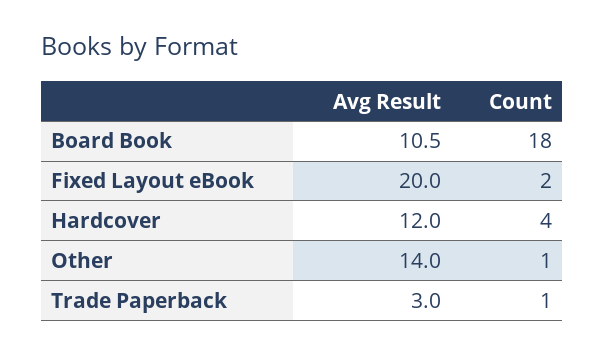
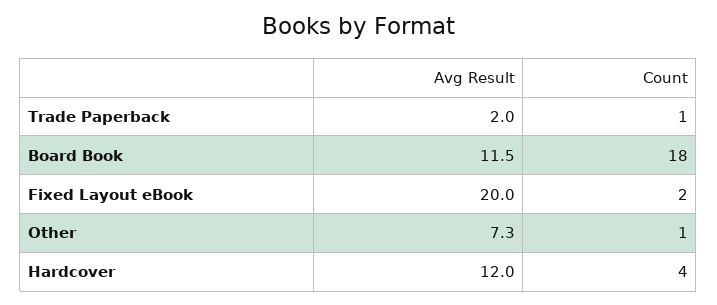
  {
    "Avg Result": {
-     "Board Book": 10.5,
+     "Board Book": 11.5,
      "Fixed Layout eBook": 20,
      "Hardcover": 12,
-     "Other": 14,
+     "Other": 7.3,
-     "Trade Paperback": 3
+     "Trade Paperback": 2
    },
    "Count": {
      "Board Book": 18,
      "Fixed Layout eBook": 2,
      "Hardcover": 4,
      "Other": 1,
      "Trade Paperback": 1
    }
  }

